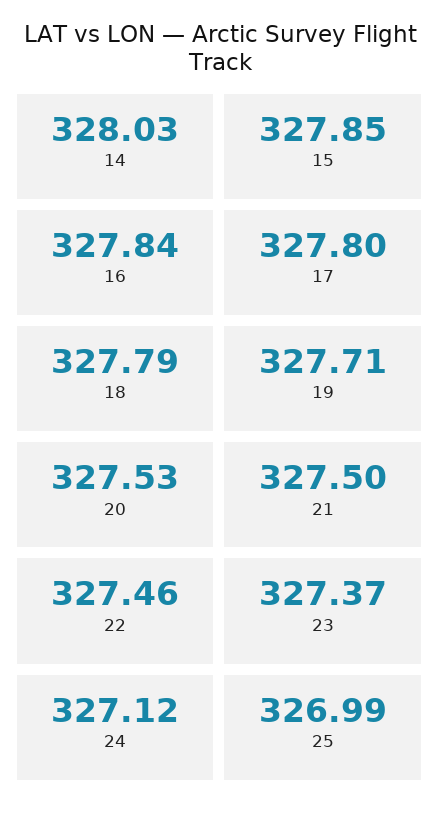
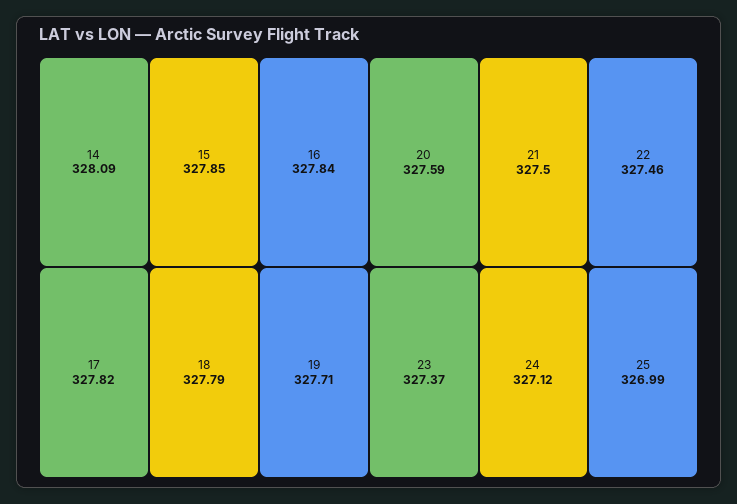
  {
-   "14": 328.03,
+   "14": 328.09,
    "15": 327.85,
    "16": 327.84,
-   "17": 327.8,
+   "17": 327.82,
    "18": 327.79,
    "19": 327.71,
-   "20": 327.53,
+   "20": 327.59,
    "21": 327.5,
    "22": 327.46,
    "23": 327.37,
    "24": 327.12,
    "25": 326.99
  }

